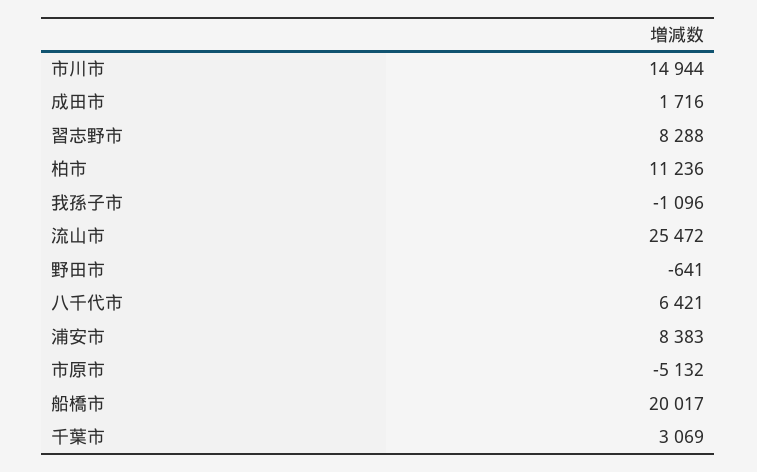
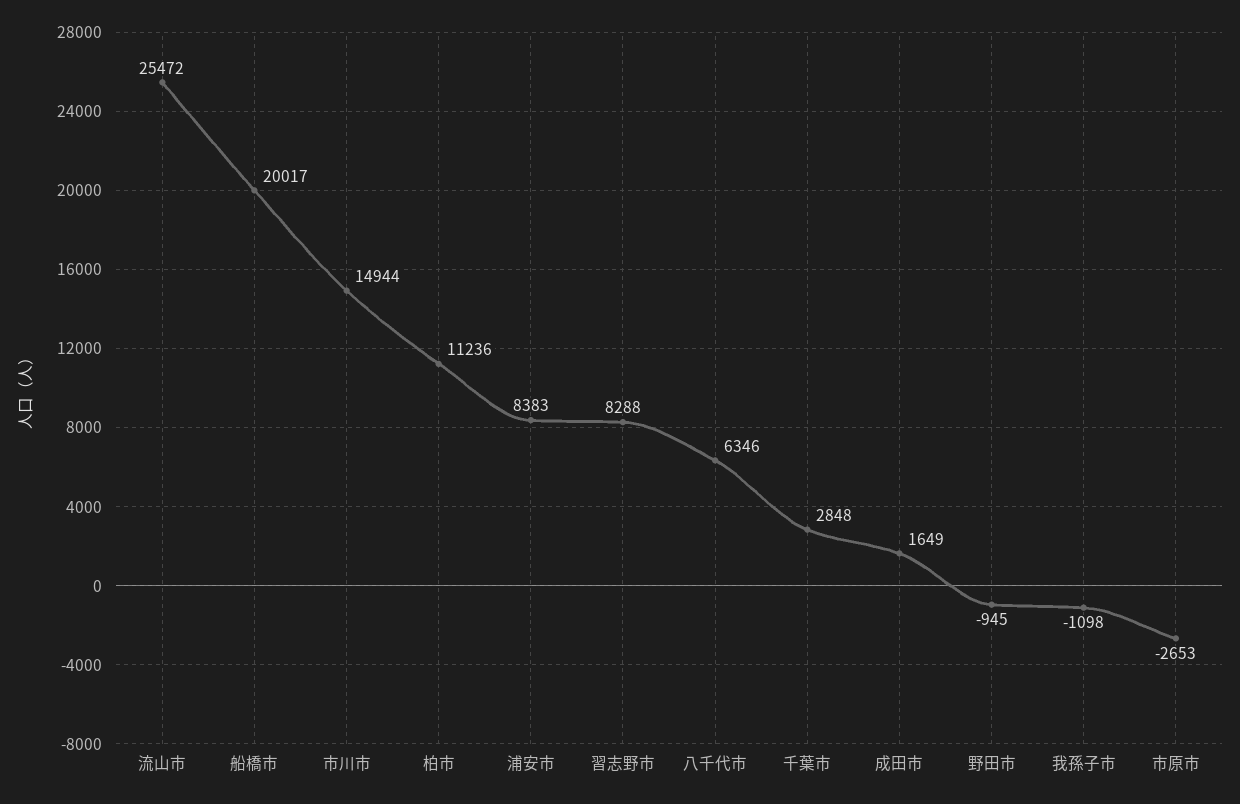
  {
    "市川市": 14944,
-   "成田市": 1716,
+   "成田市": 1649,
    "習志野市": 8288,
    "柏市": 11236,
-   "我孫子市": -1096,
+   "我孫子市": -1098,
    "流山市": 25472,
-   "野田市": -641,
+   "野田市": -945,
-   "八千代市": 6421,
+   "八千代市": 6346,
    "浦安市": 8383,
-   "市原市": -5132,
+   "市原市": -2653,
    "船橋市": 20017,
-   "千葉市": 3069
+   "千葉市": 2848
  }

